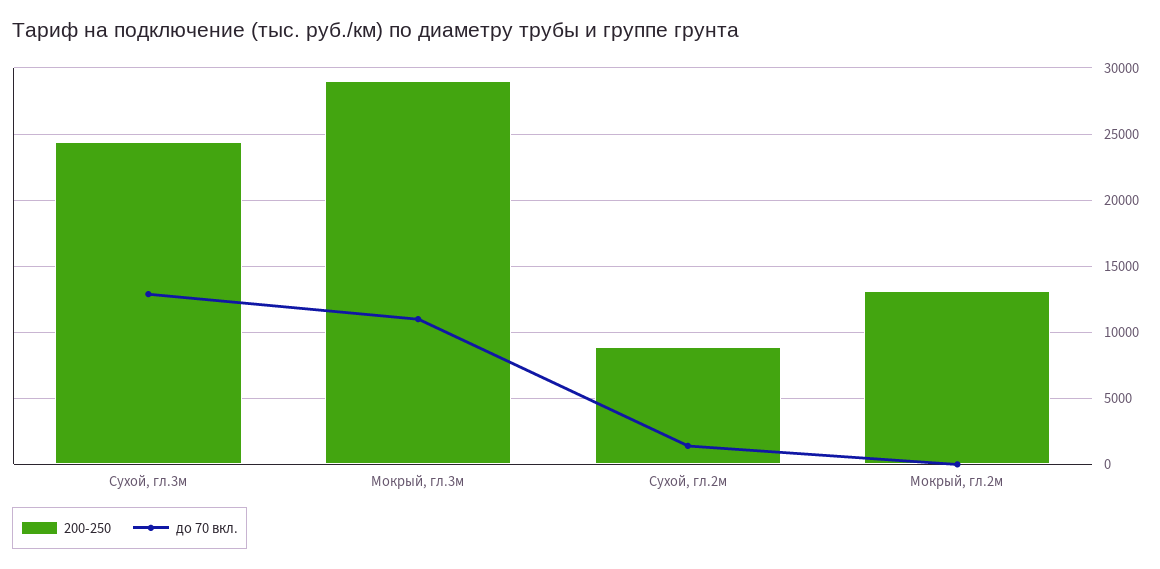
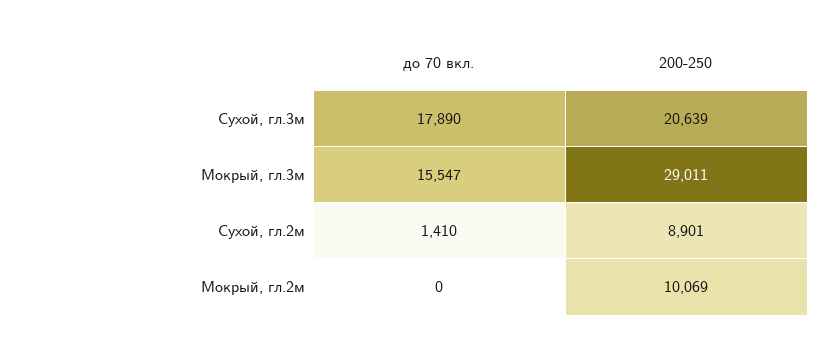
  {
    "200-250": {
-     "Сухой, гл.3м": 24500,
+     "Сухой, гл.3м": 20639,
      "Мокрый, гл.3м": 29011,
      "Сухой, гл.2м": 8901,
-     "Мокрый, гл.2м": 13000
+     "Мокрый, гл.2м": 10069
    },
    "до 70 вкл.": {
-     "Сухой, гл.3м": 13000,
+     "Сухой, гл.3м": 17890,
-     "Мокрый, гл.3м": 11000,
+     "Мокрый, гл.3м": 15547,
      "Сухой, гл.2м": 1410,
      "Мокрый, гл.2м": 0
    }
  }

